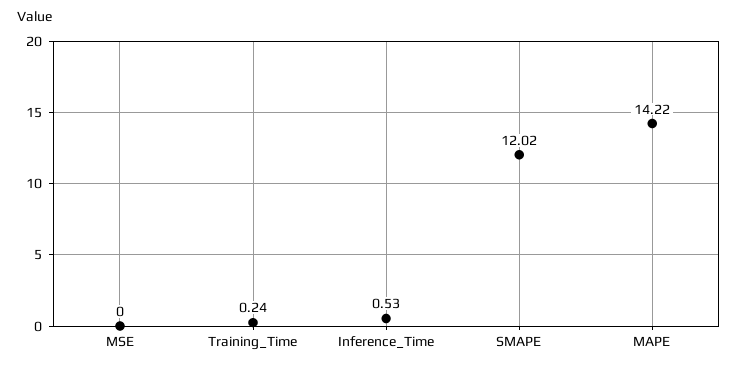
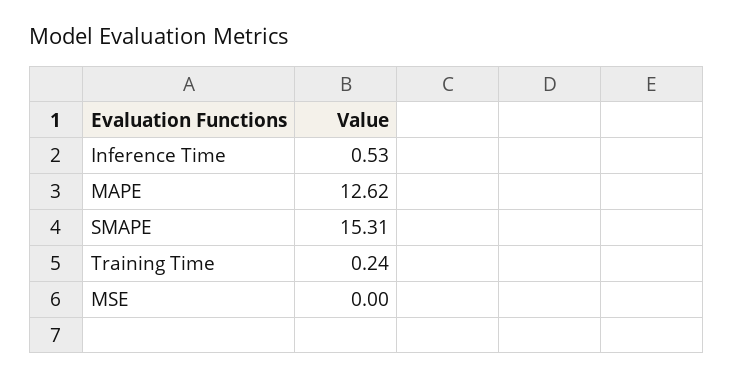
  {
    "MSE": 0,
    "Training_Time": 0.24,
    "Inference_Time": 0.53,
-   "SMAPE": 12.02,
+   "SMAPE": 15.31,
-   "MAPE": 14.22
+   "MAPE": 12.62
  }

